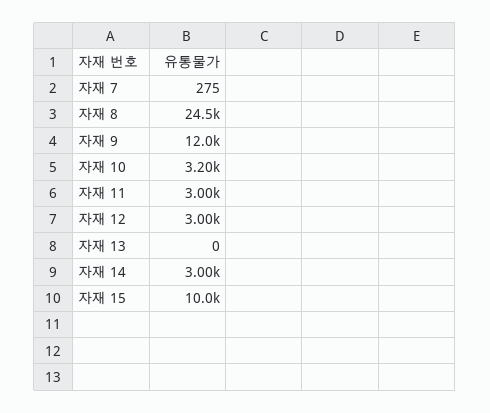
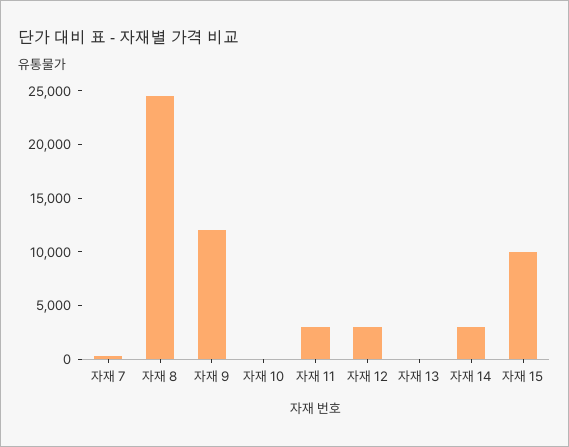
  {
    "자재 7": 275,
    "자재 8": 24500,
    "자재 9": 12000,
-   "자재 10": 3200,
+   "자재 10": 0,
    "자재 11": 3000,
    "자재 12": 3000,
    "자재 13": 0,
    "자재 14": 3000,
    "자재 15": 10000
  }

